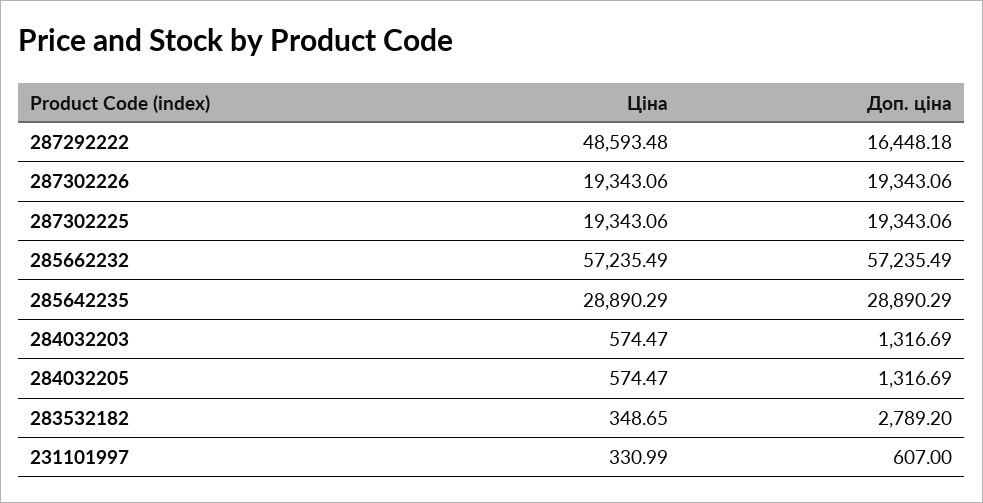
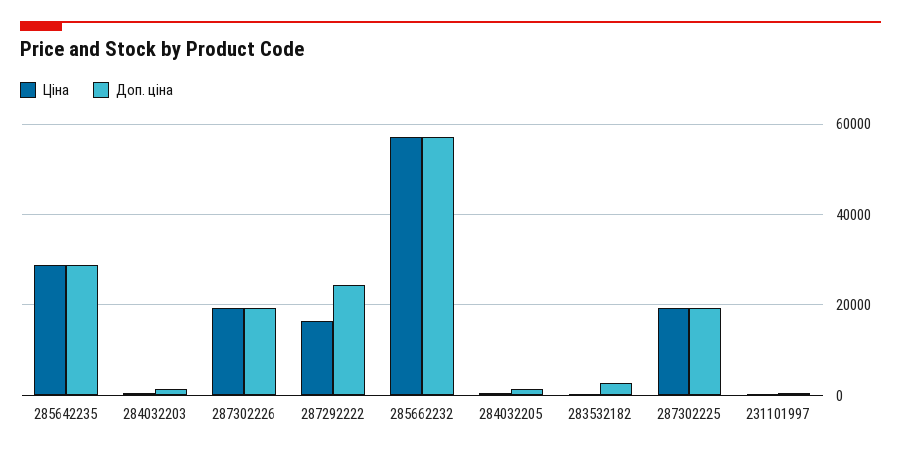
  {
    "Ціна": {
-     "287292222": 48593.48,
+     "287292222": 16000,
      "287302226": 19343.06,
      "287302225": 19343.06,
      "285662232": 57235.49,
      "285642235": 28890.29,
      "284032203": 574.47,
      "284032205": 574.47,
      "283532182": 348.65,
      "231101997": 330.99
    },
    "Доп. ціна": {
-     "287292222": 16448.18,
+     "287292222": 24000,
      "287302226": 19343.06,
      "287302225": 19343.06,
      "285662232": 57235.49,
      "285642235": 28890.29,
      "284032203": 1316.69,
      "284032205": 1316.69,
      "283532182": 2789.2,
      "231101997": 607
    }
  }

